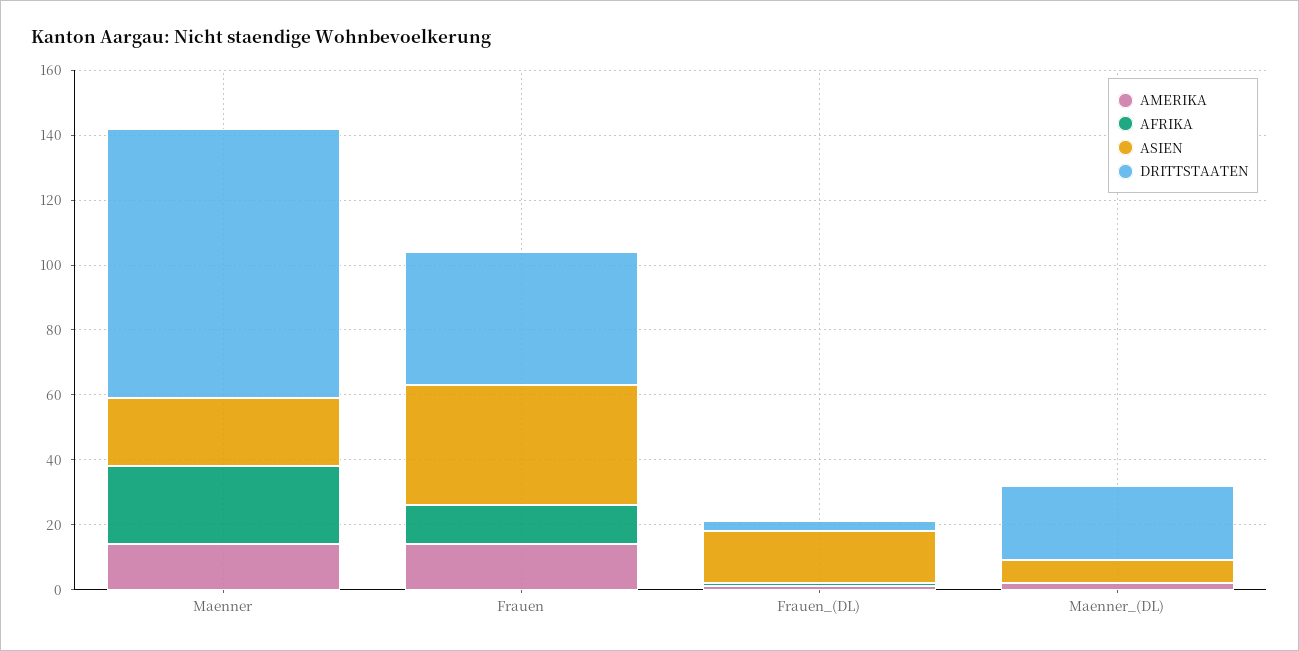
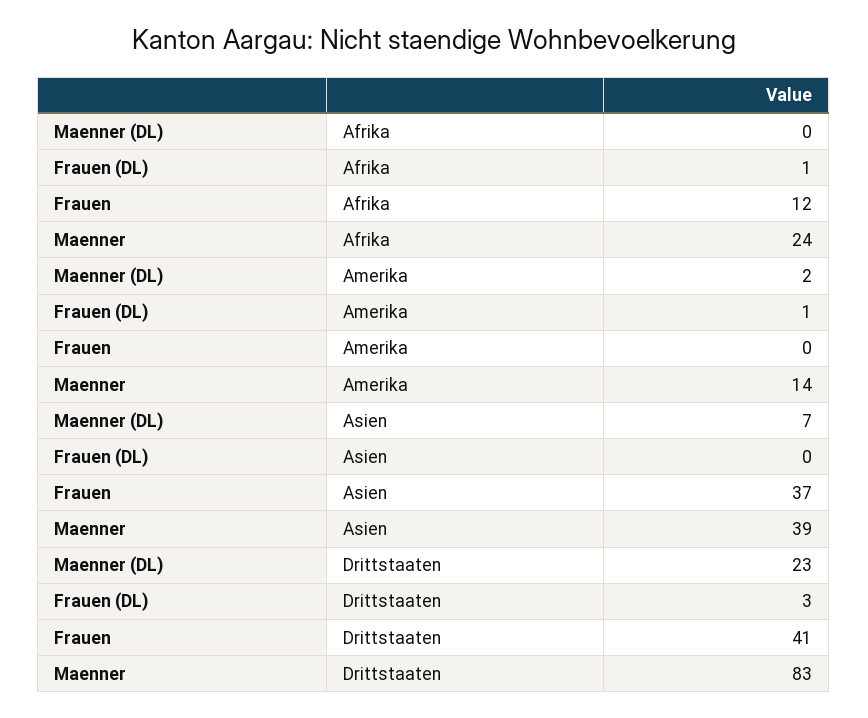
  {
    "AMERIKA": {
      "Maenner": 14,
-     "Frauen": 15,
+     "Frauen": 0,
      "Frauen_(DL)": 1,
      "Maenner_(DL)": 2
    },
    "AFRIKA": {
      "Maenner": 24,
      "Frauen": 12,
      "Frauen_(DL)": 1,
      "Maenner_(DL)": 0
    },
    "ASIEN": {
-     "Maenner": 20,
+     "Maenner": 39,
      "Frauen": 37,
-     "Frauen_(DL)": 15,
+     "Frauen_(DL)": 0,
      "Maenner_(DL)": 7
    },
    "DRITTSTAATEN": {
      "Maenner": 83,
      "Frauen": 41,
      "Frauen_(DL)": 3,
      "Maenner_(DL)": 23
    }
  }

